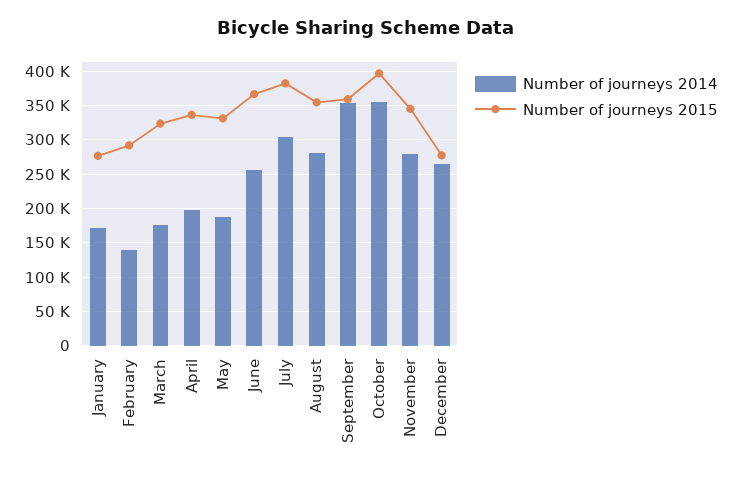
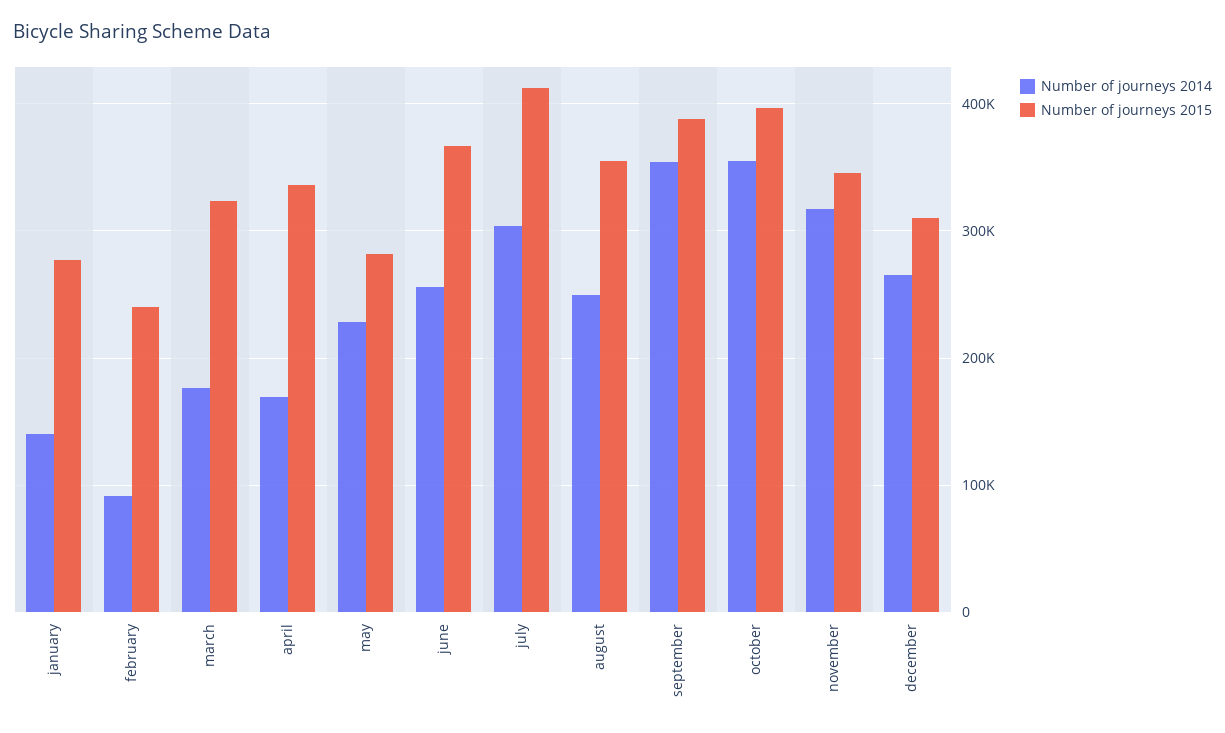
  {
    "Number of journeys 2014": {
-     "January": 170000,
+     "January": 140000,
-     "February": 140000,
+     "February": 90000,
      "March": 180000,
-     "April": 200000,
+     "April": 170000,
-     "May": 190000,
+     "May": 230000,
      "June": 260000,
      "July": 300000,
-     "August": 280000,
+     "August": 250000,
      "September": 350000,
      "October": 360000,
-     "November": 280000,
+     "November": 320000,
      "December": 270000
    },
    "Number of journeys 2015": {
      "January": 280000,
-     "February": 290000,
+     "February": 240000,
      "March": 320000,
      "April": 340000,
-     "May": 330000,
+     "May": 280000,
      "June": 370000,
-     "July": 380000,
+     "July": 410000,
      "August": 350000,
-     "September": 360000,
+     "September": 390000,
      "October": 400000,
      "November": 350000,
-     "December": 280000
+     "December": 310000
    }
  }

